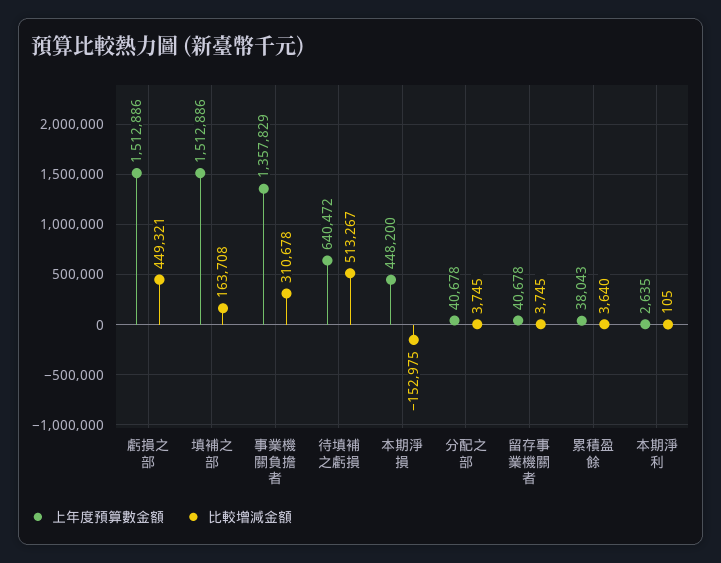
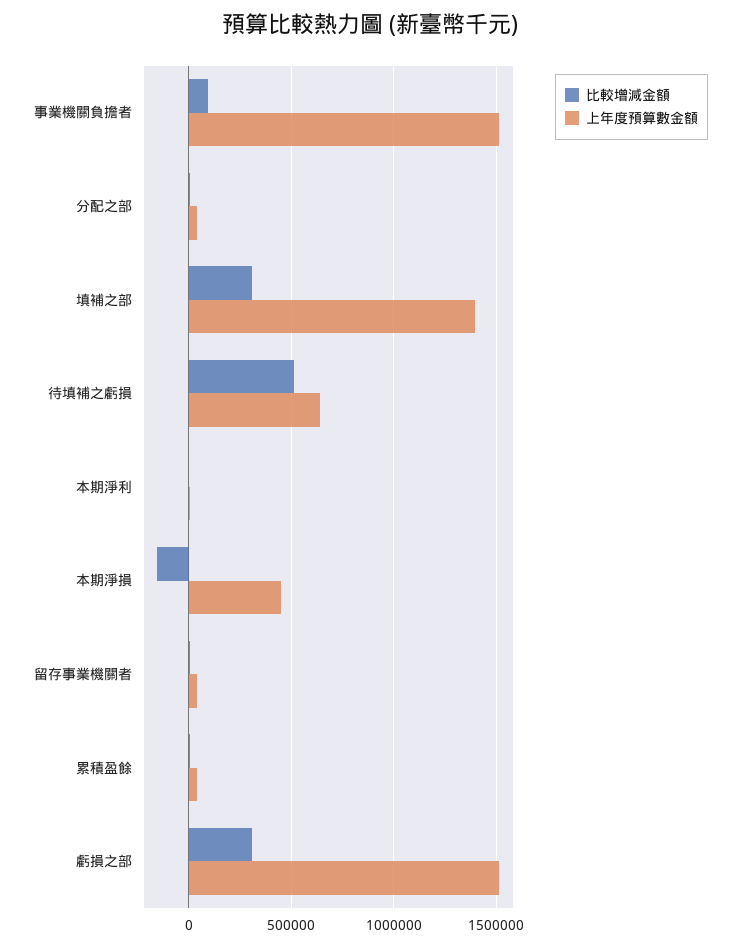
  {
    "上年度預算數金額": {
      "虧損之部": 1512886,
-     "填補之部": 1512886,
+     "填補之部": 1400000,
-     "事業機關負擔者": 1357829,
+     "事業機關負擔者": 1500000,
      "待填補之虧損": 640472,
      "本期淨損": 448200,
      "分配之部": 40678,
      "留存事業機關者": 40678,
      "累積盈餘": 38043,
      "本期淨利": 2635
    },
    "比較增減金額": {
-     "虧損之部": 449321,
+     "虧損之部": 300000,
-     "填補之部": 163708,
+     "填補之部": 300000,
-     "事業機關負擔者": 310678,
+     "事業機關負擔者": 100000,
      "待填補之虧損": 513267,
      "本期淨損": -152975,
      "分配之部": 3745,
      "留存事業機關者": 3745,
      "累積盈餘": 3640,
      "本期淨利": 105
    }
  }

